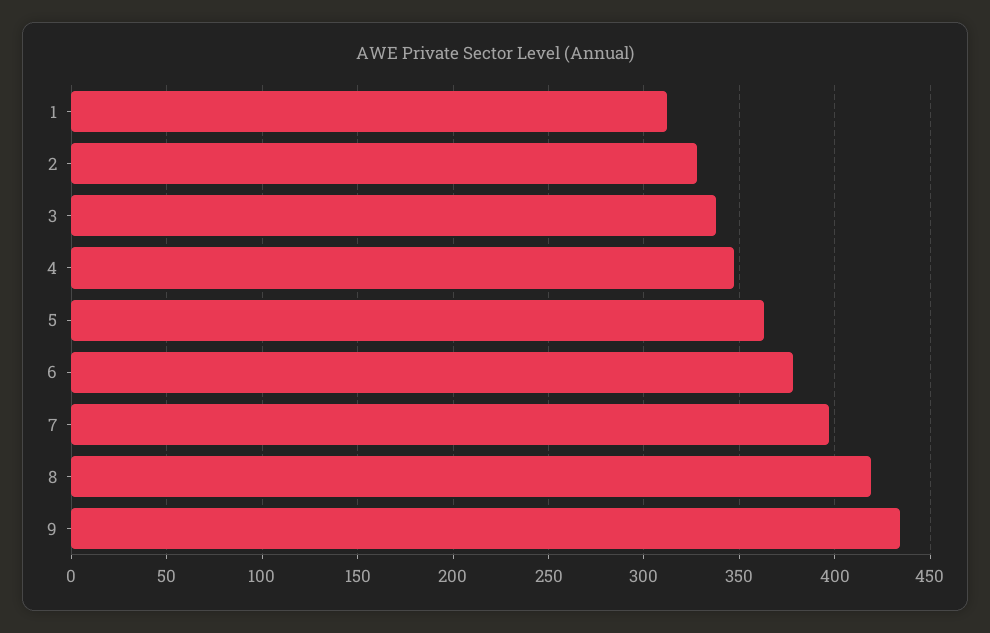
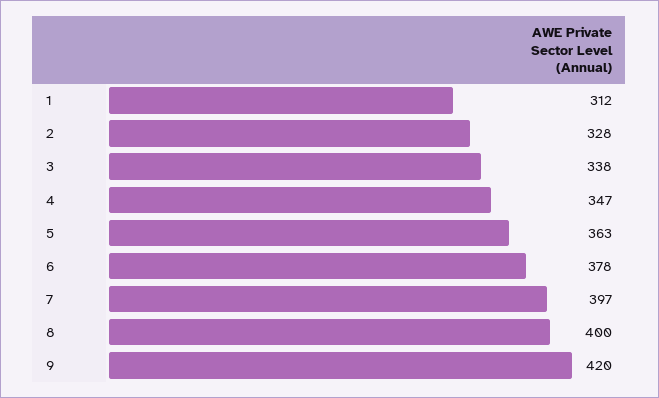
  {
    "1": 312,
    "2": 328,
    "3": 338,
    "4": 347,
    "5": 363,
    "6": 378,
    "7": 397,
-   "8": 420,
+   "8": 400,
-   "9": 435
+   "9": 420
  }

